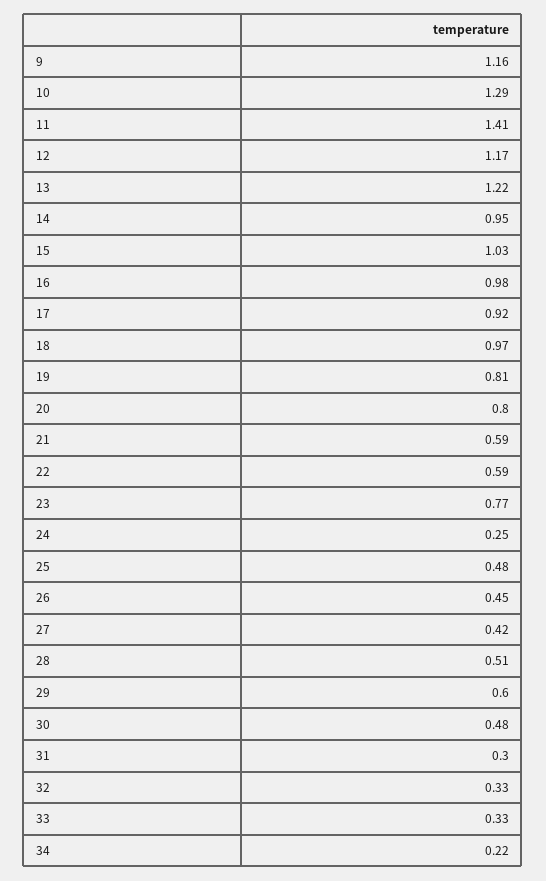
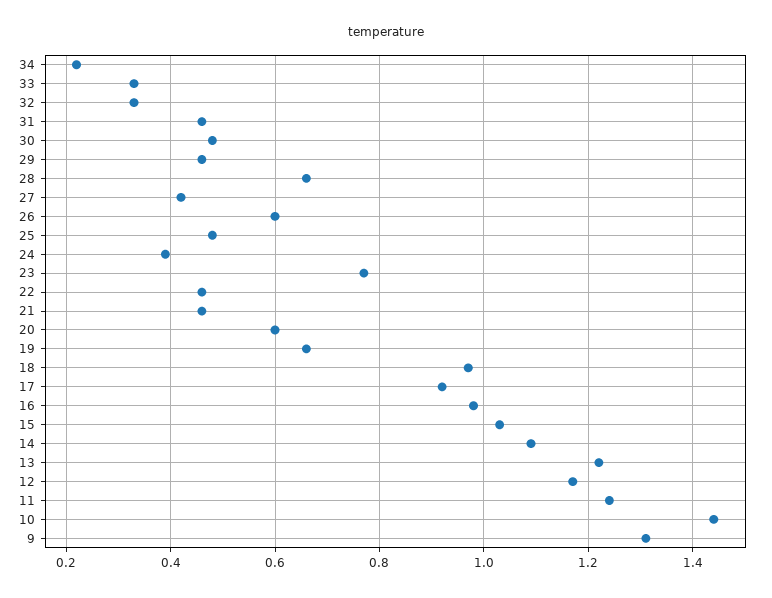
  {
-   "9": 1.16,
+   "9": 1.3,
-   "10": 1.29,
+   "10": 1.45,
-   "11": 1.41,
+   "11": 1.25,
    "12": 1.17,
    "13": 1.22,
-   "14": 0.95,
+   "14": 1.1,
    "15": 1.03,
    "16": 0.98,
    "17": 0.92,
    "18": 0.97,
-   "19": 0.81,
+   "19": 0.65,
-   "20": 0.8,
+   "20": 0.6,
-   "21": 0.59,
+   "21": 0.45,
-   "22": 0.59,
+   "22": 0.45,
    "23": 0.77,
-   "24": 0.25,
+   "24": 0.4,
    "25": 0.48,
-   "26": 0.45,
+   "26": 0.6,
    "27": 0.42,
-   "28": 0.51,
+   "28": 0.65,
-   "29": 0.6,
+   "29": 0.45,
    "30": 0.48,
-   "31": 0.3,
+   "31": 0.45,
    "32": 0.33,
    "33": 0.33,
    "34": 0.22
  }

